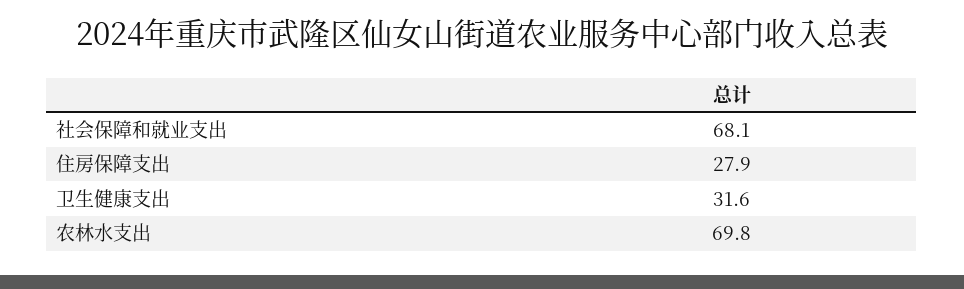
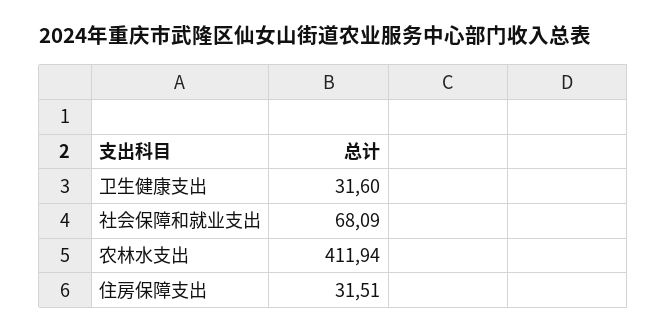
  {
    "社会保障和就业支出": 68.09,
-   "住房保障支出": 27.9,
+   "住房保障支出": 31.51,
    "卫生健康支出": 31.6,
-   "农林水支出": 69.8
+   "农林水支出": 411.94
  }

